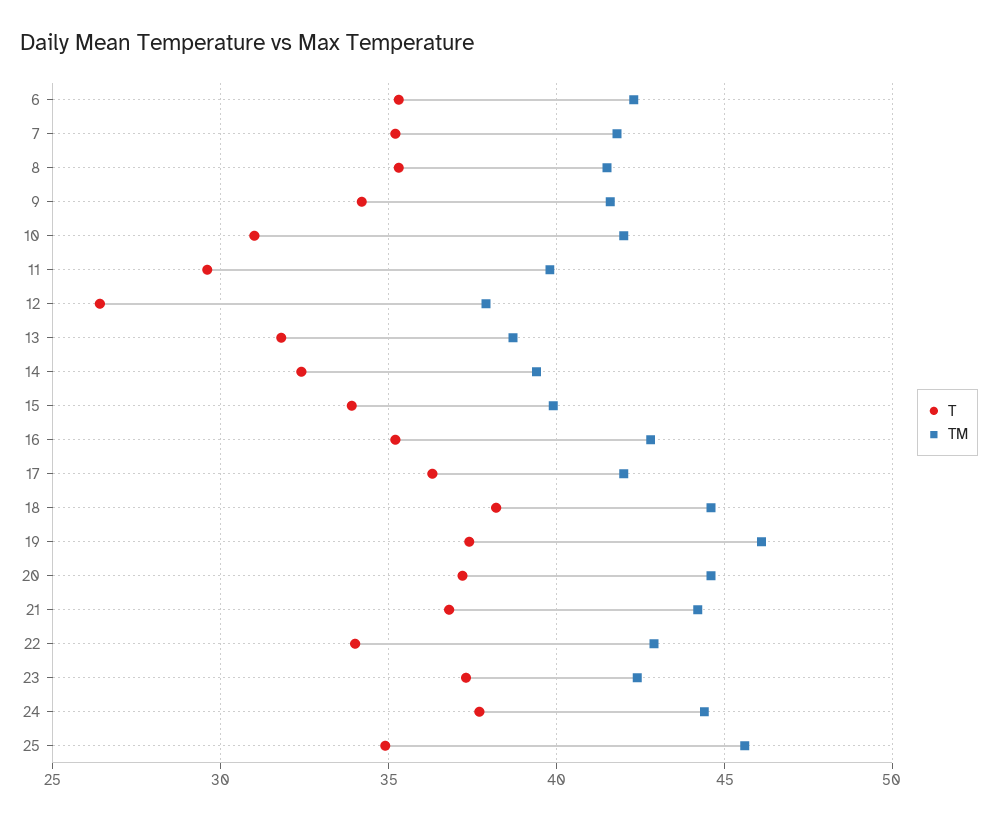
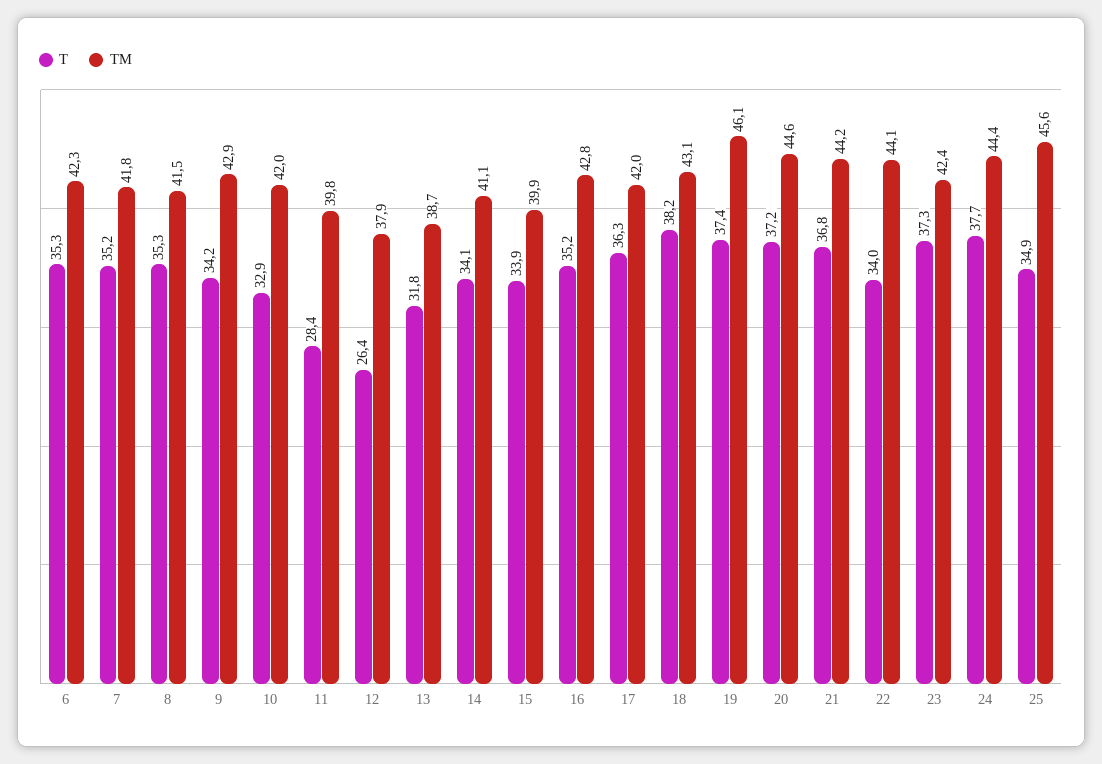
  {
    "T": {
      "6": 35.3,
      "7": 35.2,
      "8": 35.3,
      "9": 34.2,
-     "10": 31,
+     "10": 32.9,
-     "11": 29.5,
+     "11": 28.4,
      "12": 26.4,
      "13": 31.8,
-     "14": 32.5,
+     "14": 34.1,
      "15": 33.9,
      "16": 35.2,
      "17": 36.3,
      "18": 38.2,
      "19": 37.4,
      "20": 37.2,
      "21": 36.8,
      "22": 34,
      "23": 37.3,
      "24": 37.7,
      "25": 34.9
    },
    "TM": {
      "6": 42.3,
      "7": 41.8,
      "8": 41.5,
-     "9": 41.5,
+     "9": 42.9,
      "10": 42,
      "11": 39.8,
      "12": 37.9,
      "13": 38.7,
-     "14": 39.5,
+     "14": 41.1,
      "15": 39.9,
      "16": 42.8,
      "17": 42,
-     "18": 44.5,
+     "18": 43.1,
      "19": 46.1,
      "20": 44.6,
      "21": 44.2,
-     "22": 43,
+     "22": 44.1,
      "23": 42.4,
      "24": 44.4,
      "25": 45.6
    }
  }

